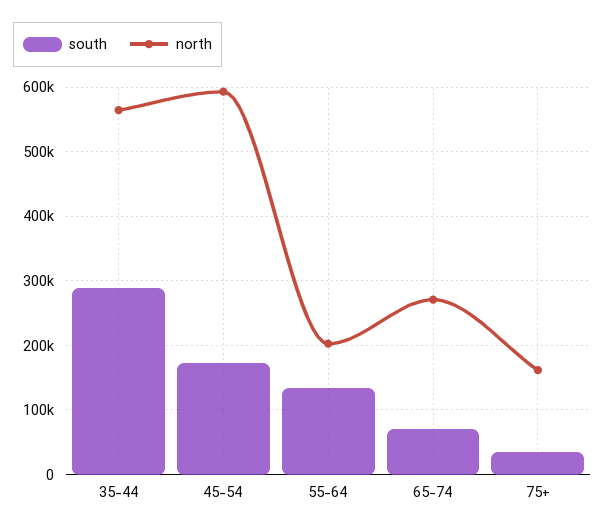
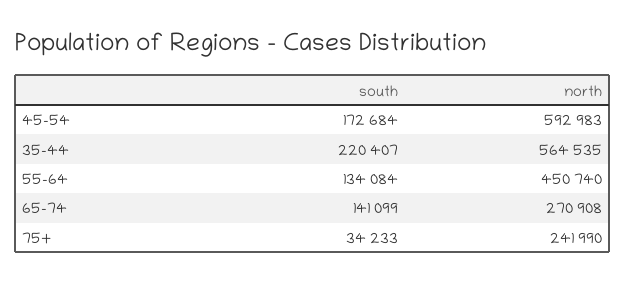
  {
    "south": {
-     "35-44": 290000,
+     "35-44": 220407,
      "45-54": 172684,
      "55-64": 134084,
-     "65-74": 70000,
+     "65-74": 141099,
      "75+": 34233
    },
    "north": {
      "35-44": 564535,
      "45-54": 592983,
-     "55-64": 200000,
+     "55-64": 450740,
      "65-74": 270908,
-     "75+": 160000
+     "75+": 241990
    }
  }

